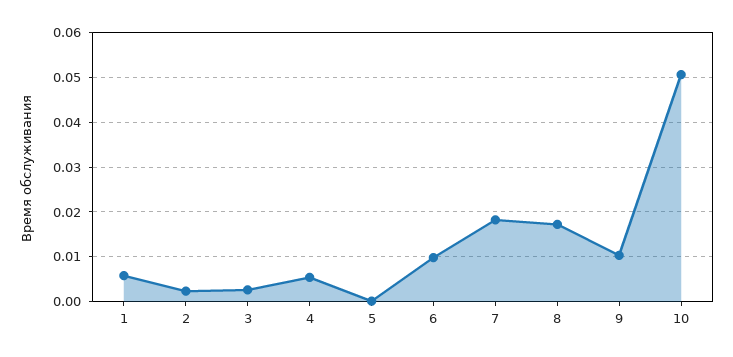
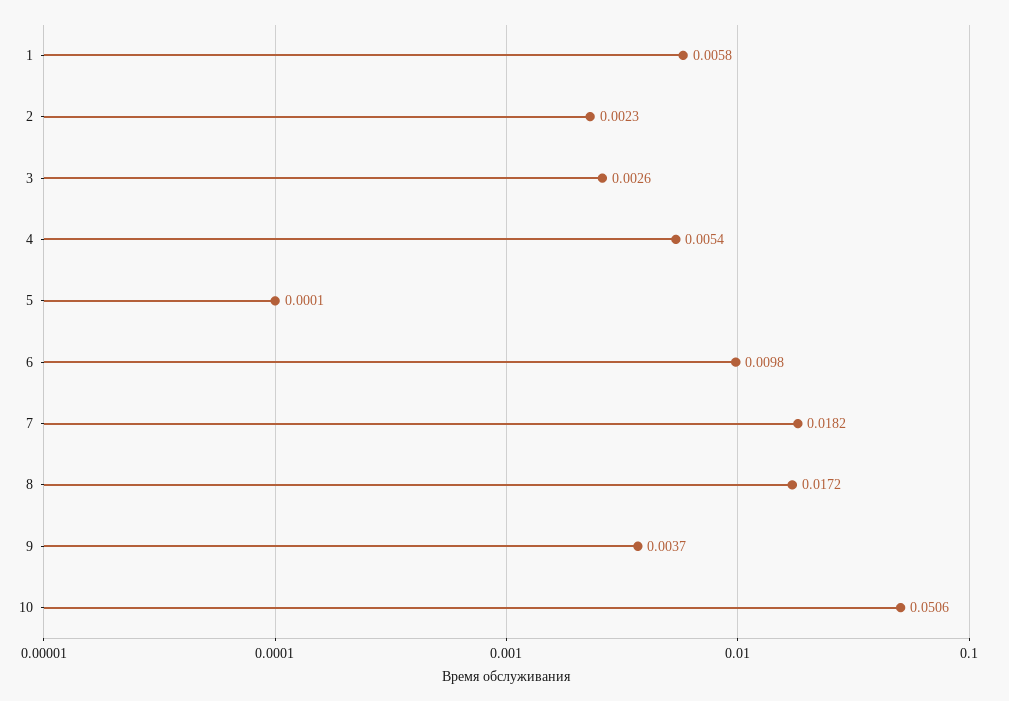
  {
    "1": 0.0058,
    "2": 0.0023,
    "3": 0.0026,
    "4": 0.0054,
    "5": 0.0001,
    "6": 0.0098,
    "7": 0.0182,
    "8": 0.0172,
-   "9": 0.01,
+   "9": 0.0037,
    "10": 0.0506
  }

